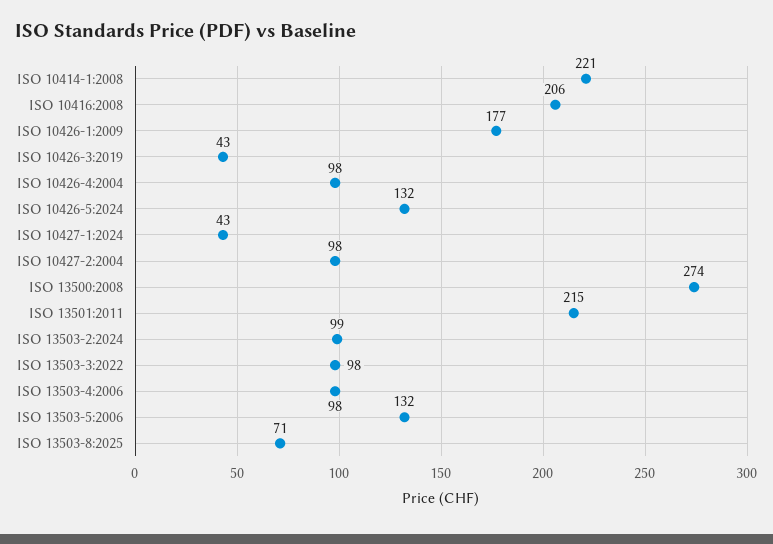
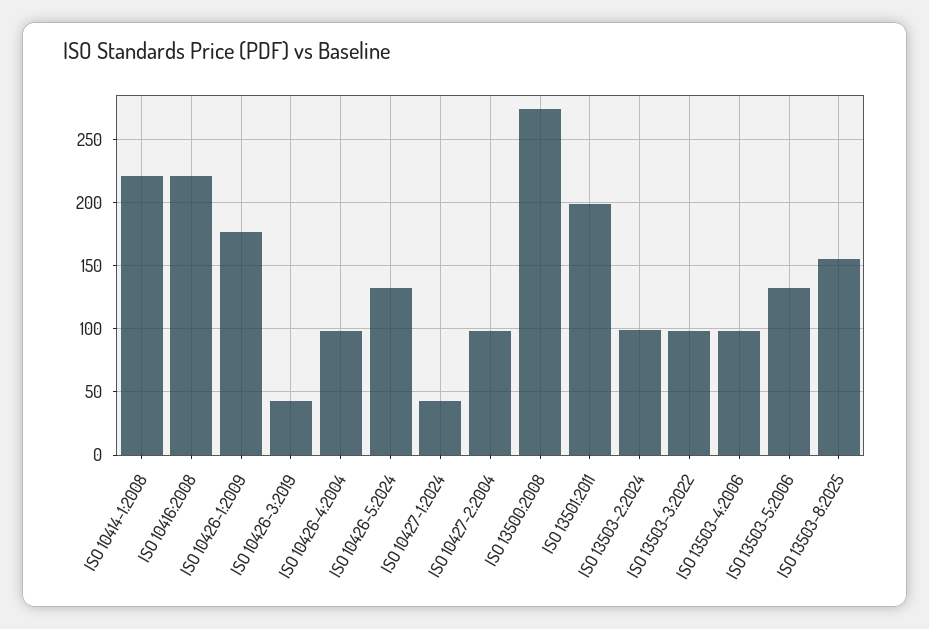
  {
    "ISO 10414-1:2008": 221,
-   "ISO 10416:2008": 206,
+   "ISO 10416:2008": 220,
    "ISO 10426-1:2009": 177,
    "ISO 10426-3:2019": 43,
    "ISO 10426-4:2004": 98,
    "ISO 10426-5:2024": 132,
    "ISO 10427-1:2024": 43,
    "ISO 10427-2:2004": 98,
    "ISO 13500:2008": 274,
-   "ISO 13501:2011": 215,
+   "ISO 13501:2011": 200,
    "ISO 13503-2:2024": 99,
    "ISO 13503-3:2022": 98,
    "ISO 13503-4:2006": 98,
    "ISO 13503-5:2006": 132,
-   "ISO 13503-8:2025": 71
+   "ISO 13503-8:2025": 155
  }

